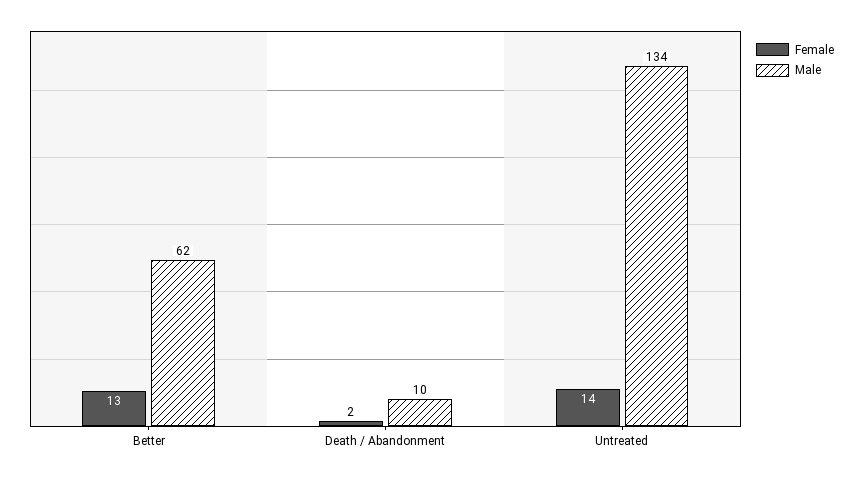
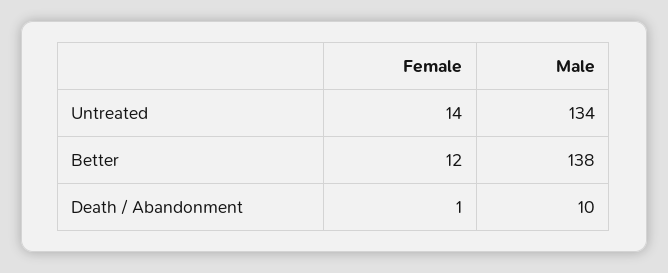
  {
    "Female": {
-     "Better": 13,
+     "Better": 12,
-     "Death / Abandonment": 2,
+     "Death / Abandonment": 1,
      "Untreated": 14
    },
    "Male": {
-     "Better": 62,
+     "Better": 138,
      "Death / Abandonment": 10,
      "Untreated": 134
    }
  }

